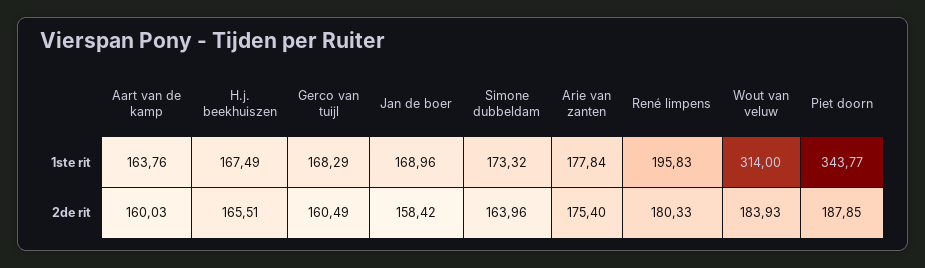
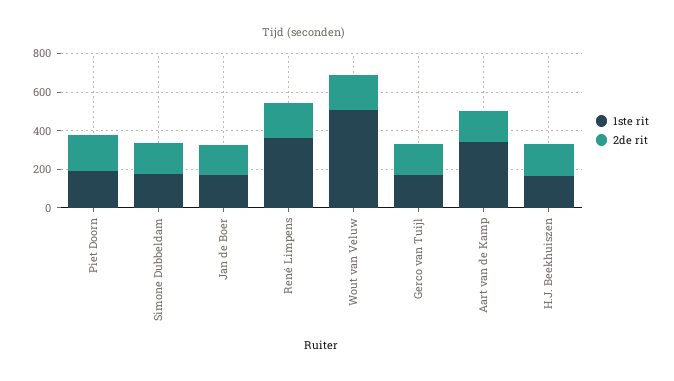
  {
    "1ste rit": {
-     "Aart van de kamp": 163.76,
+     "Aart van de kamp": 350,
      "H.j. beekhuiszen": 167.49,
      "Gerco van tuijl": 168.29,
      "Jan de boer": 168.96,
      "Simone dubbeldam": 173.32,
-     "Arie van zanten": 177.84,
-     "René limpens": 195.83,
+     "René limpens": 350,
-     "Wout van veluw": 314,
+     "Wout van veluw": 500,
-     "Piet doorn": 343.77
+     "Piet doorn": 200
    },
    "2de rit": {
      "Aart van de kamp": 160.03,
      "H.j. beekhuiszen": 165.51,
      "Gerco van tuijl": 160.49,
      "Jan de boer": 158.42,
      "Simone dubbeldam": 163.96,
-     "Arie van zanten": 175.4,
      "René limpens": 180.33,
      "Wout van veluw": 183.93,
      "Piet doorn": 187.85
    }
  }

